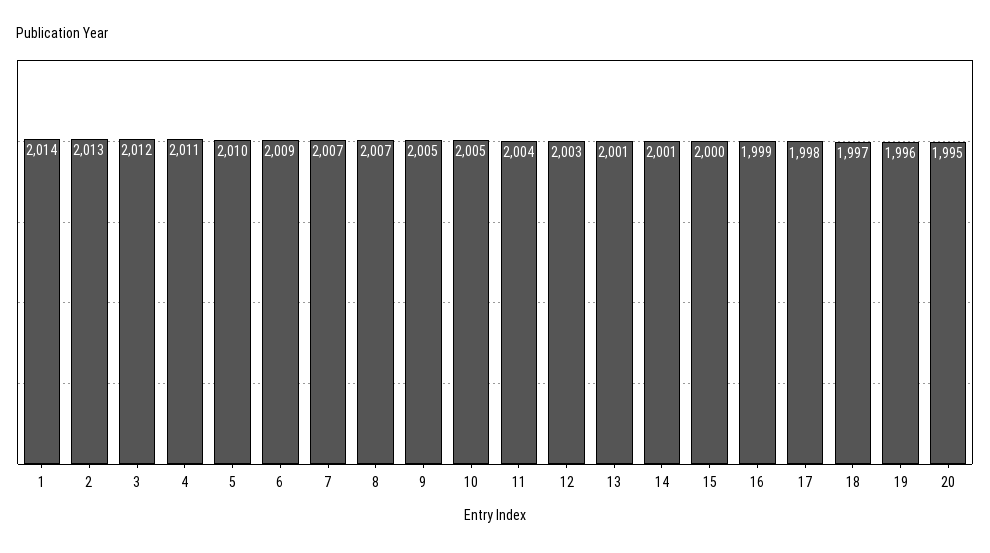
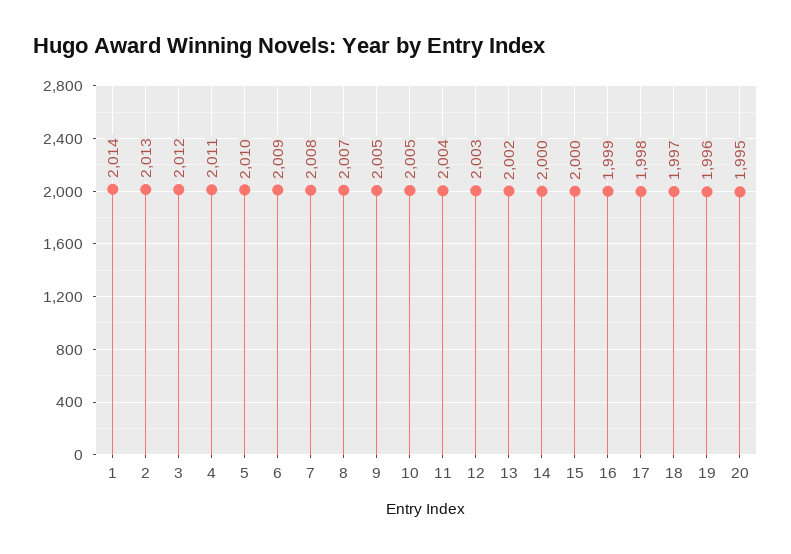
  {
    "1": 2014,
    "2": 2013,
    "3": 2012,
    "4": 2011,
    "5": 2010,
    "6": 2009,
-   "7": 2007,
+   "7": 2008,
    "8": 2007,
    "9": 2005,
    "10": 2005,
    "11": 2004,
    "12": 2003,
-   "13": 2001,
+   "13": 2002,
-   "14": 2001,
+   "14": 2000,
    "15": 2000,
    "16": 1999,
    "17": 1998,
    "18": 1997,
    "19": 1996,
    "20": 1995
  }

